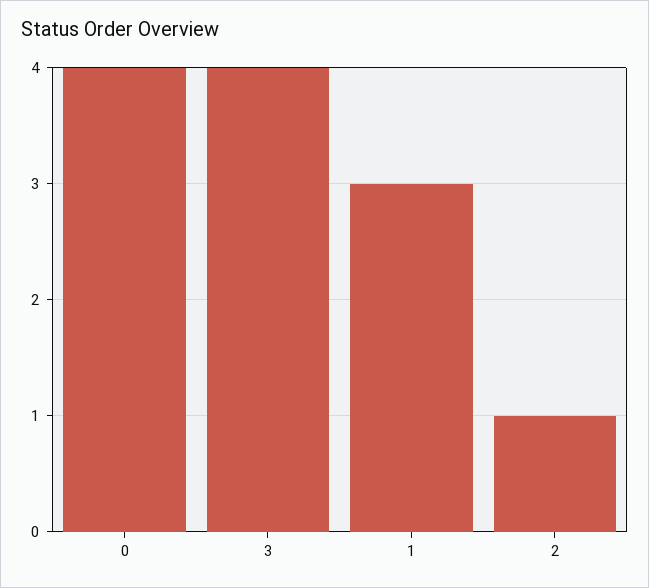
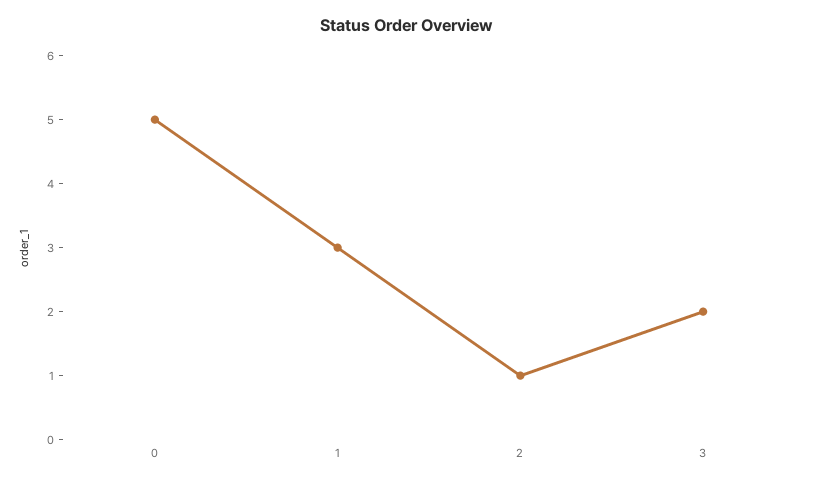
  {
-   "0": 4,
+   "0": 5,
-   "3": 4,
+   "3": 2,
    "1": 3,
    "2": 1
  }

